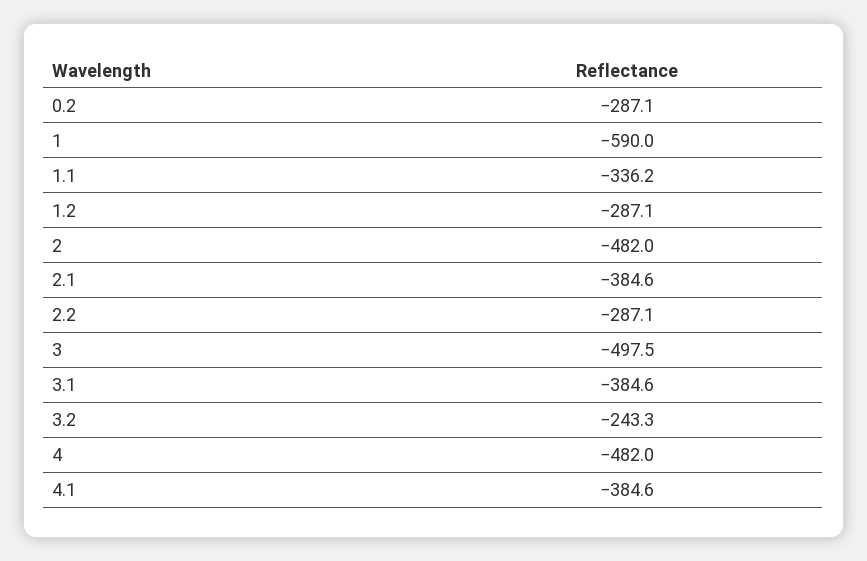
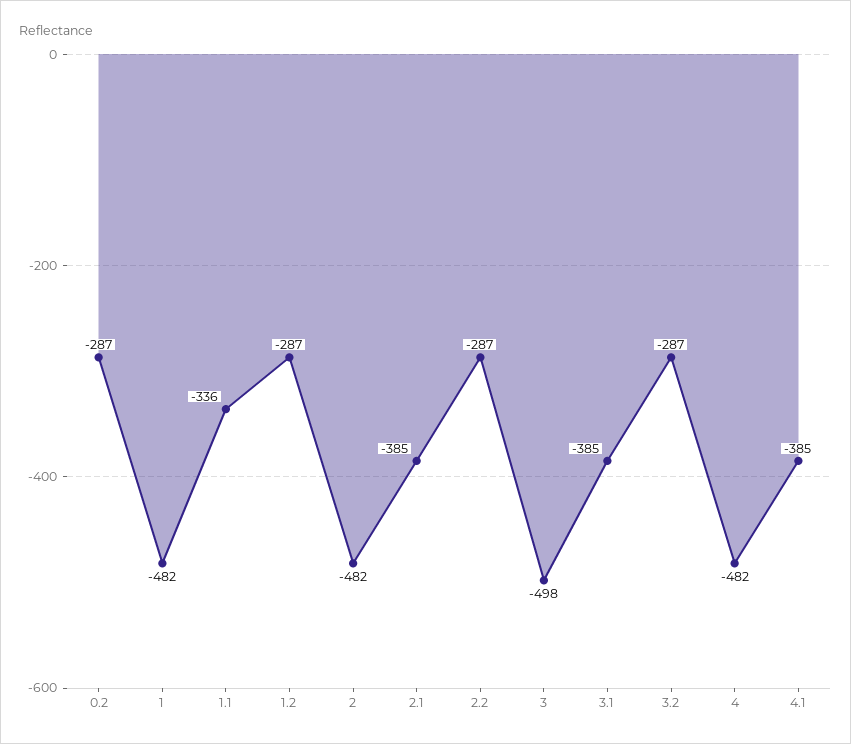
  {
    "0.2": -287.1,
-   "1": -590,
+   "1": -482,
    "1.1": -336.2,
    "1.2": -287.1,
    "2": -482,
    "2.1": -384.6,
    "2.2": -287.1,
    "3": -497.5,
    "3.1": -384.6,
-   "3.2": -243.3,
+   "3.2": -287,
    "4": -482,
    "4.1": -384.6
  }

